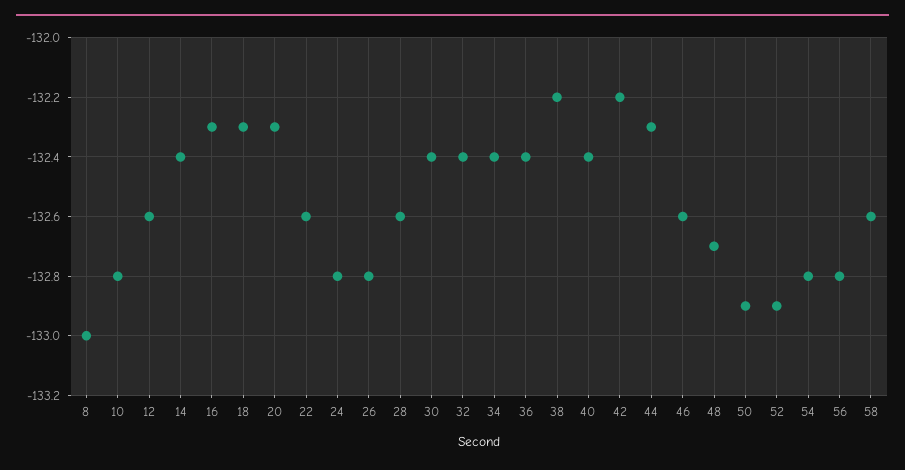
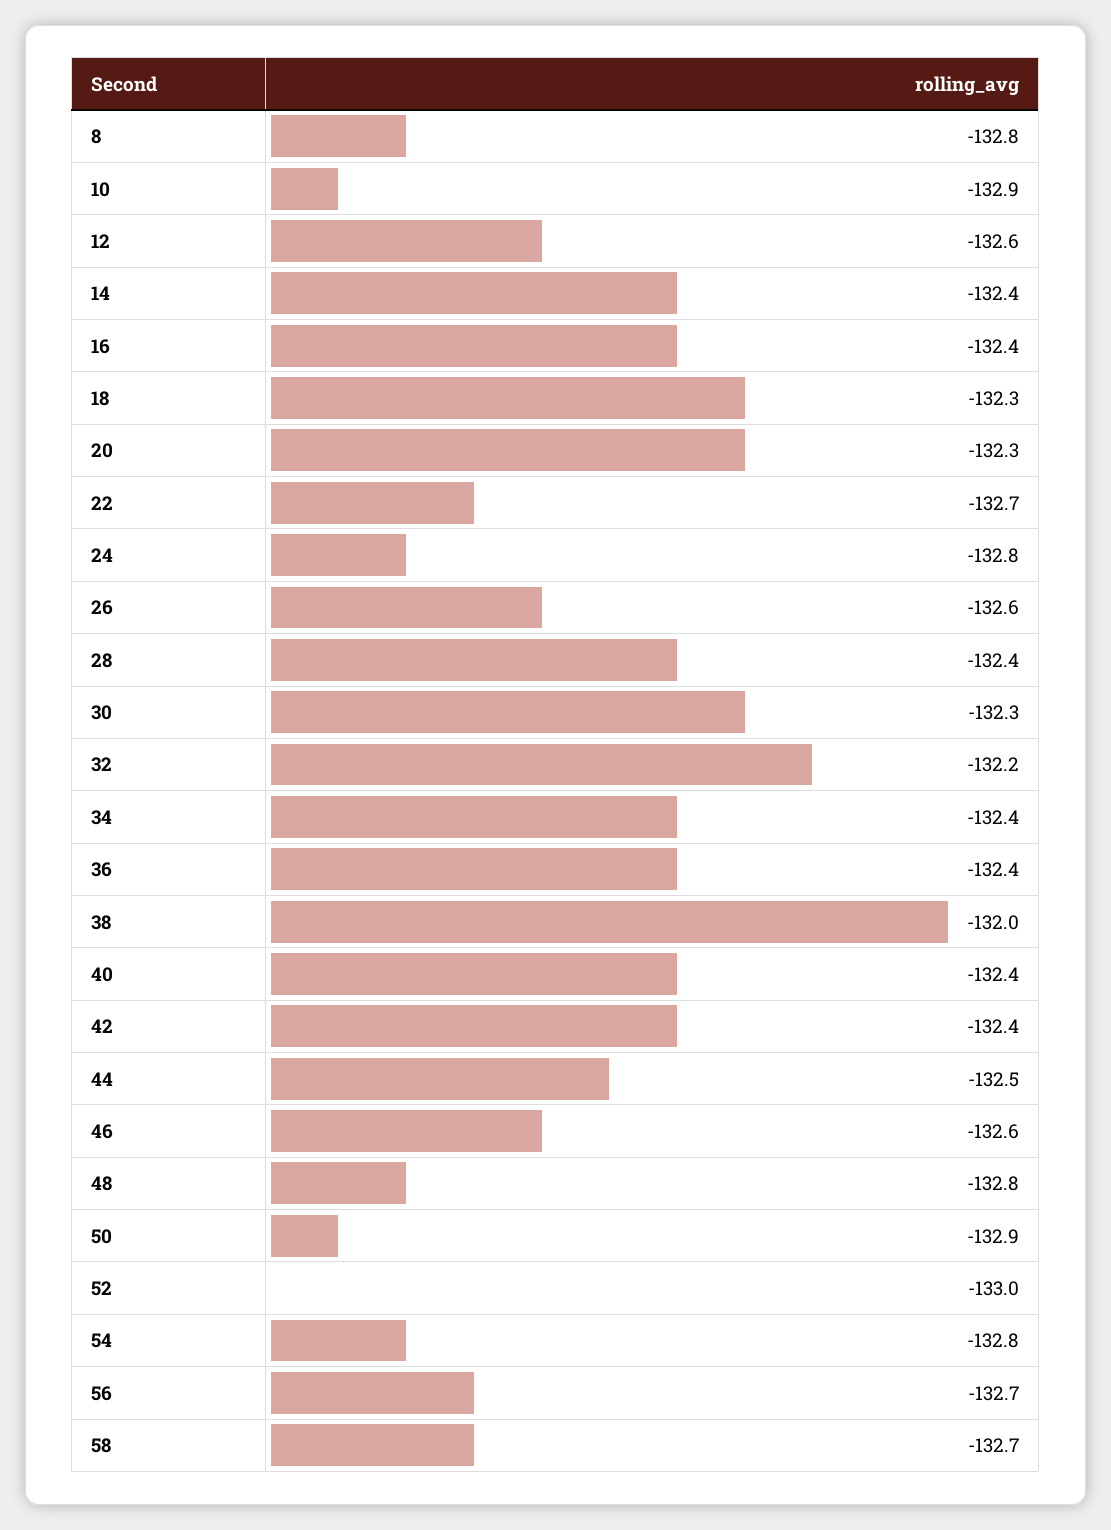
  {
-   "8": -133,
+   "8": -132.8,
-   "10": -132.8,
+   "10": -132.9,
    "12": -132.6,
    "14": -132.4,
-   "16": -132.3,
+   "16": -132.4,
    "18": -132.3,
    "20": -132.3,
-   "22": -132.6,
+   "22": -132.7,
    "24": -132.8,
-   "26": -132.8,
+   "26": -132.6,
-   "28": -132.6,
+   "28": -132.4,
-   "30": -132.4,
+   "30": -132.3,
-   "32": -132.4,
+   "32": -132.2,
    "34": -132.4,
    "36": -132.4,
-   "38": -132.2,
+   "38": -132,
    "40": -132.4,
-   "42": -132.2,
+   "42": -132.4,
-   "44": -132.3,
+   "44": -132.5,
    "46": -132.6,
-   "48": -132.7,
+   "48": -132.8,
    "50": -132.9,
-   "52": -132.9,
+   "52": -133,
    "54": -132.8,
-   "56": -132.8,
+   "56": -132.7,
-   "58": -132.6
+   "58": -132.7
  }

